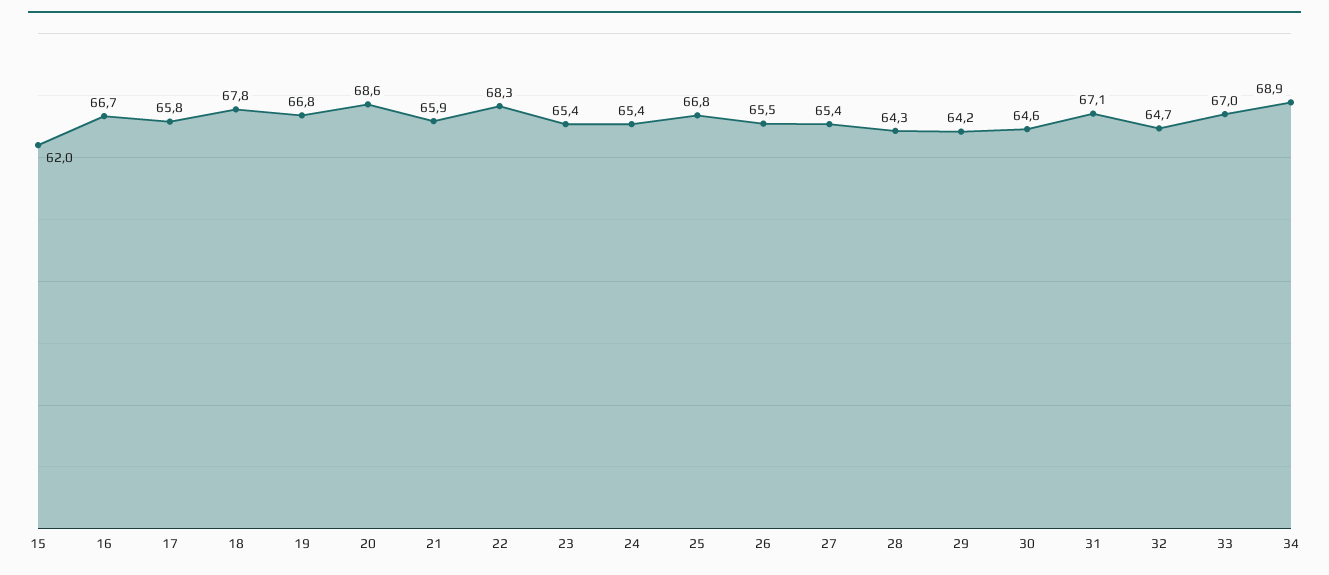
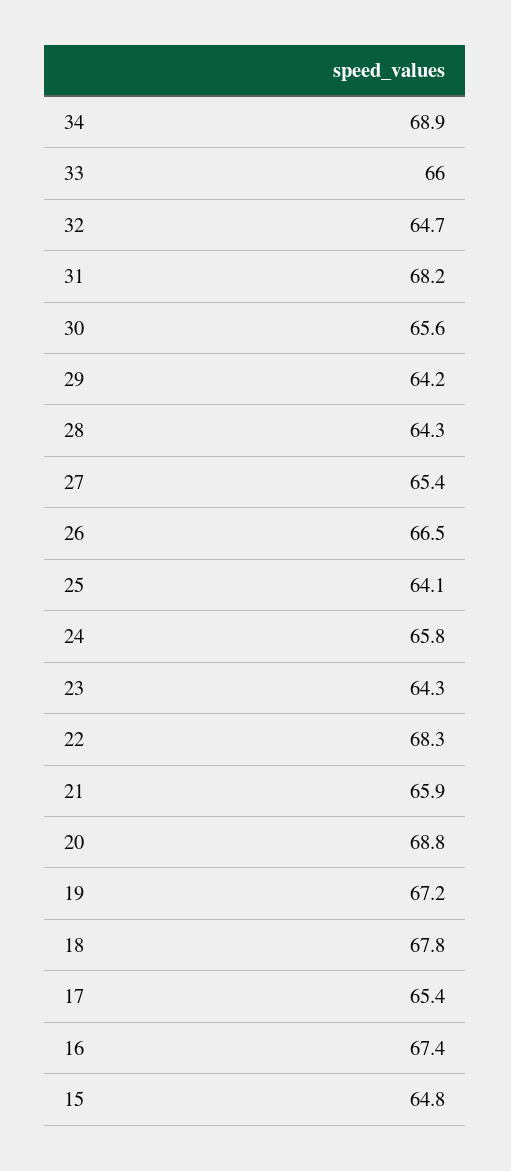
  {
-   "15": 62,
+   "15": 64.8,
-   "16": 66.7,
+   "16": 67.4,
-   "17": 65.8,
+   "17": 65.4,
    "18": 67.8,
-   "19": 66.8,
+   "19": 67.2,
-   "20": 68.6,
+   "20": 68.8,
    "21": 65.9,
    "22": 68.3,
-   "23": 65.4,
+   "23": 64.3,
-   "24": 65.4,
+   "24": 65.8,
-   "25": 66.8,
+   "25": 64.1,
-   "26": 65.5,
+   "26": 66.5,
    "27": 65.4,
    "28": 64.3,
    "29": 64.2,
-   "30": 64.6,
+   "30": 65.6,
-   "31": 67.1,
+   "31": 68.2,
    "32": 64.7,
-   "33": 67,
+   "33": 66,
    "34": 68.9
  }

